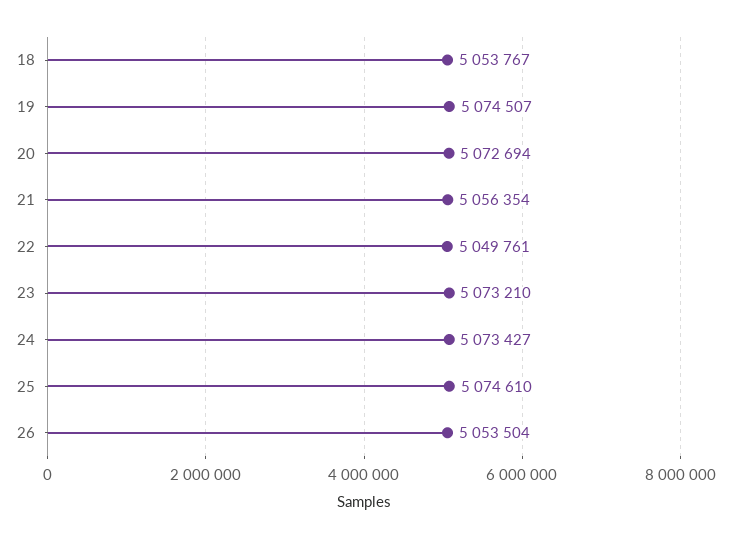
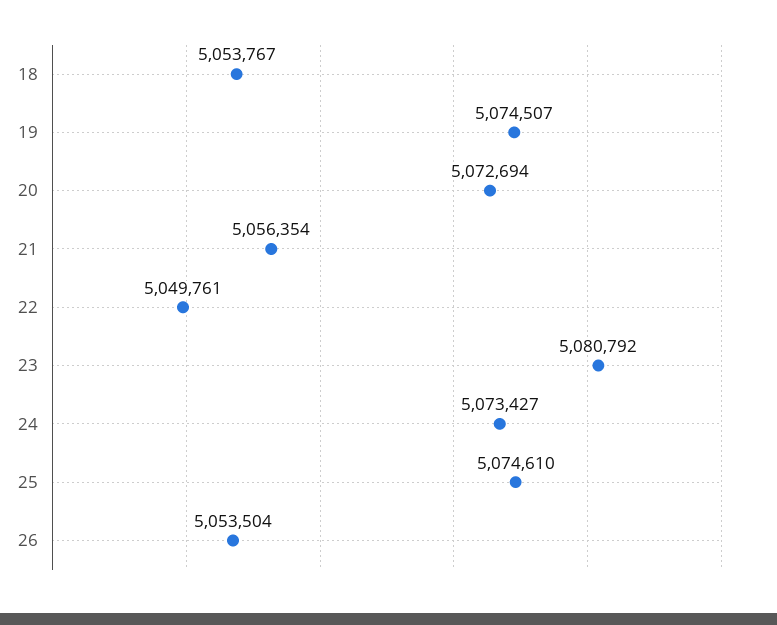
  {
    "18": 5053767,
    "19": 5074507,
    "20": 5072694,
    "21": 5056354,
    "22": 5049761,
-   "23": 5073210,
+   "23": 5080792,
    "24": 5073427,
    "25": 5074610,
    "26": 5053504
  }

